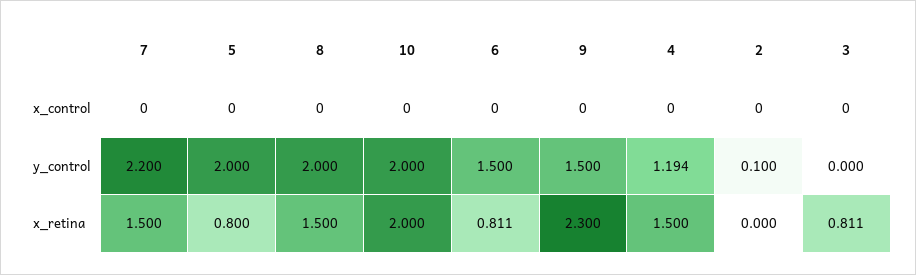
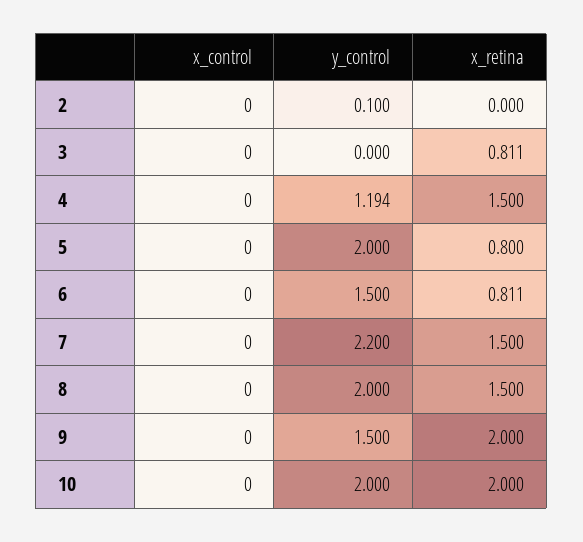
  {
    "7": {
      "x_control": 0,
      "y_control": 2.2,
      "x_retina": 1.5
    },
    "5": {
      "x_control": 0,
      "y_control": 2,
      "x_retina": 0.8
    },
    "8": {
      "x_control": 0,
      "y_control": 2,
      "x_retina": 1.5
    },
    "10": {
      "x_control": 0,
      "y_control": 2,
      "x_retina": 2
    },
    "6": {
      "x_control": 0,
      "y_control": 1.5,
      "x_retina": 0.811
    },
    "9": {
      "x_control": 0,
      "y_control": 1.5,
-     "x_retina": 2.3
+     "x_retina": 2
    },
    "4": {
      "x_control": 0,
      "y_control": 1.194,
      "x_retina": 1.5
    },
    "2": {
      "x_control": 0,
      "y_control": 0.1,
      "x_retina": 0
    },
    "3": {
      "x_control": 0,
      "y_control": 0,
      "x_retina": 0.811
    }
  }

